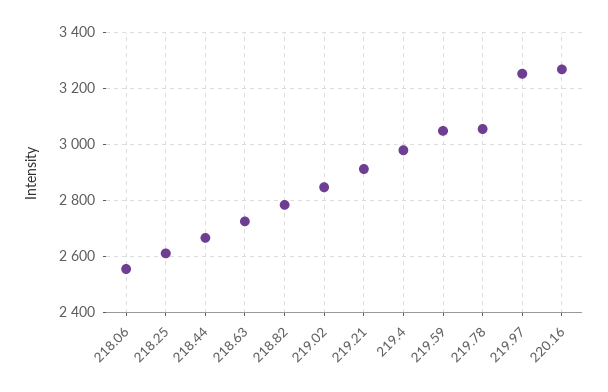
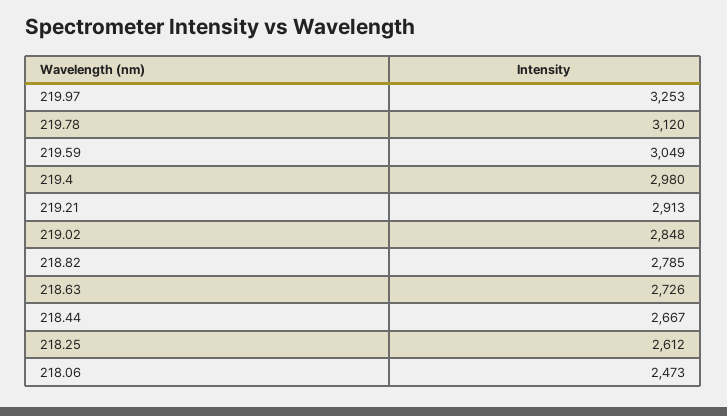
  {
-   "218.06": 2550,
+   "218.06": 2473,
    "218.25": 2612,
    "218.44": 2667,
    "218.63": 2726,
    "218.82": 2785,
    "219.02": 2848,
    "219.21": 2913,
    "219.4": 2980,
    "219.59": 3049,
-   "219.78": 3050,
+   "219.78": 3120,
-   "219.97": 3253,
+   "219.97": 3253
-   "220.16": 3275
  }

